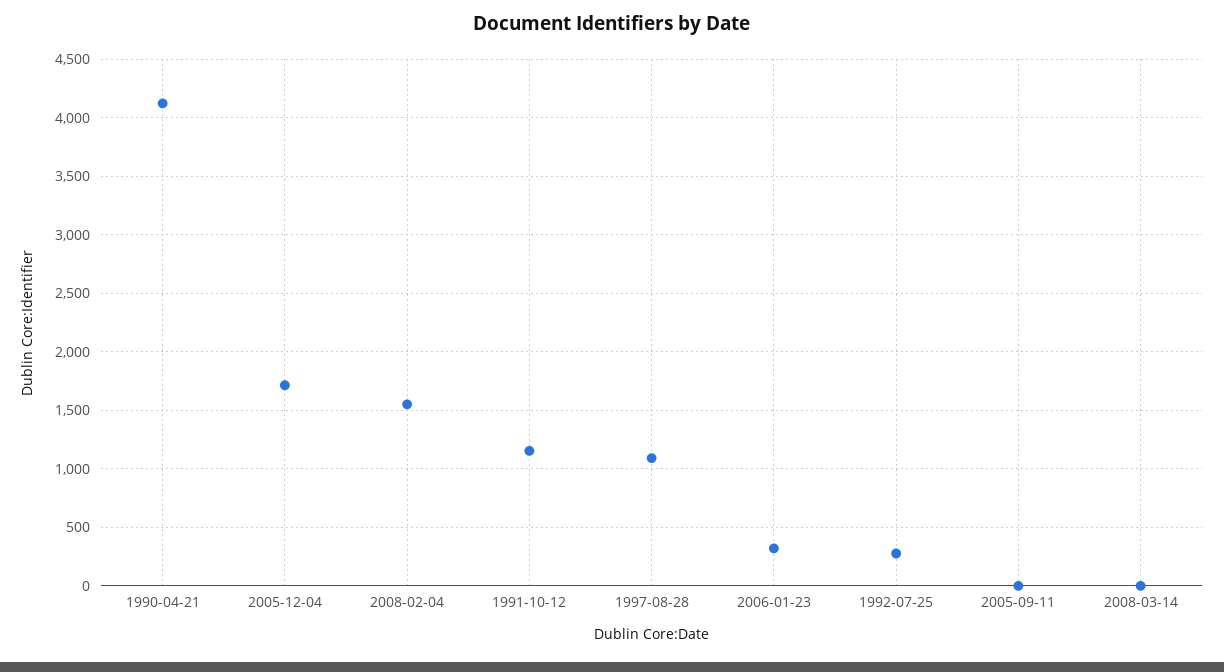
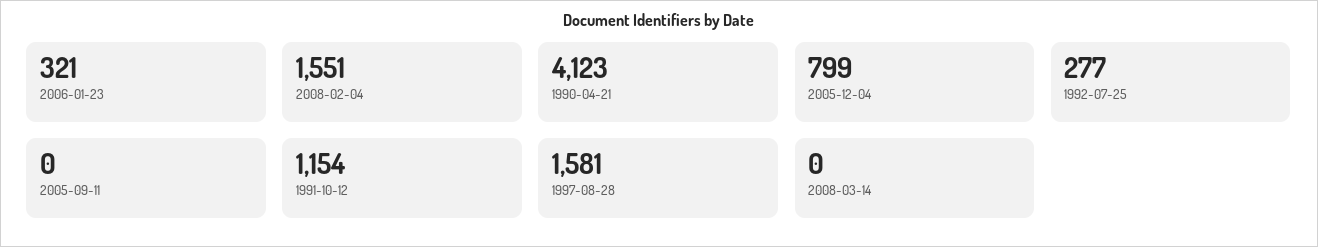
  {
    "1990-04-21": 4123,
-   "2005-12-04": 1700,
+   "2005-12-04": 799,
    "2008-02-04": 1551,
    "1991-10-12": 1154,
-   "1997-08-28": 1100,
+   "1997-08-28": 1581,
    "2006-01-23": 321,
    "1992-07-25": 277,
    "2005-09-11": 0,
    "2008-03-14": 0
  }

